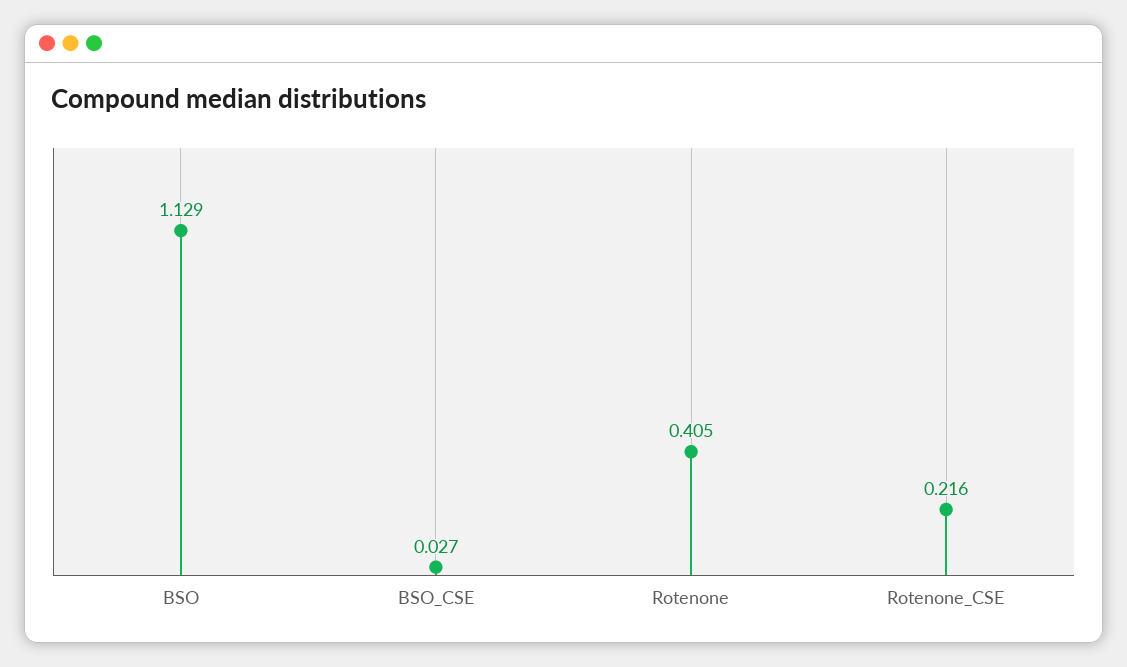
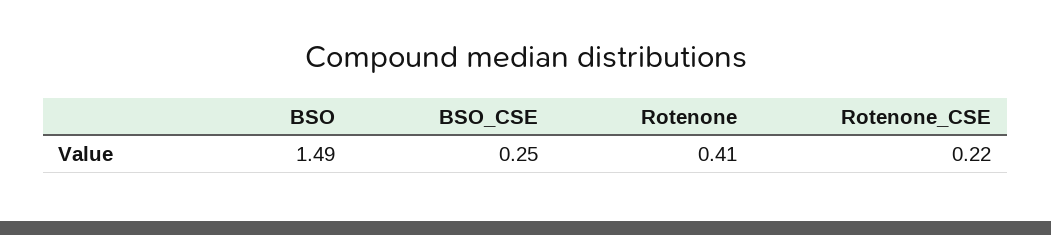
  {
-   "BSO": 1.129,
+   "BSO": 1.49,
-   "BSO_CSE": 0.027,
+   "BSO_CSE": 0.25,
    "Rotenone": 0.405,
    "Rotenone_CSE": 0.216
  }

